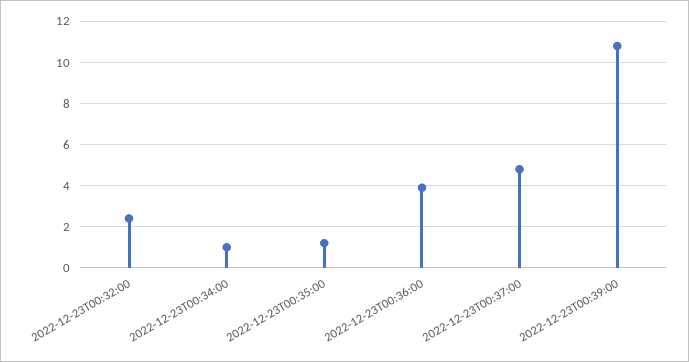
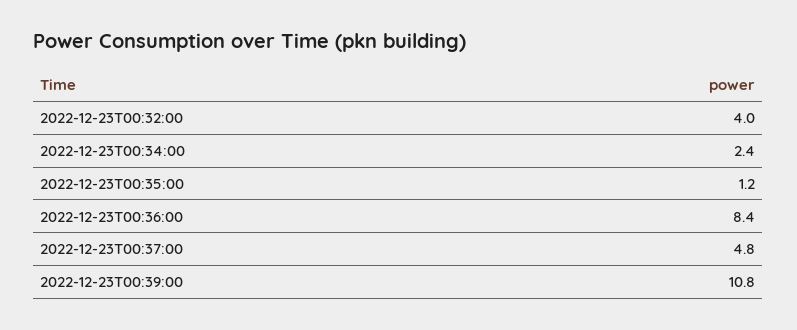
  {
-   "2022-12-23T00:32:00": 2.5,
+   "2022-12-23T00:32:00": 4,
-   "2022-12-23T00:34:00": 1,
+   "2022-12-23T00:34:00": 2.4,
    "2022-12-23T00:35:00": 1.2,
-   "2022-12-23T00:36:00": 4,
+   "2022-12-23T00:36:00": 8.4,
    "2022-12-23T00:37:00": 4.8,
    "2022-12-23T00:39:00": 10.8
  }

